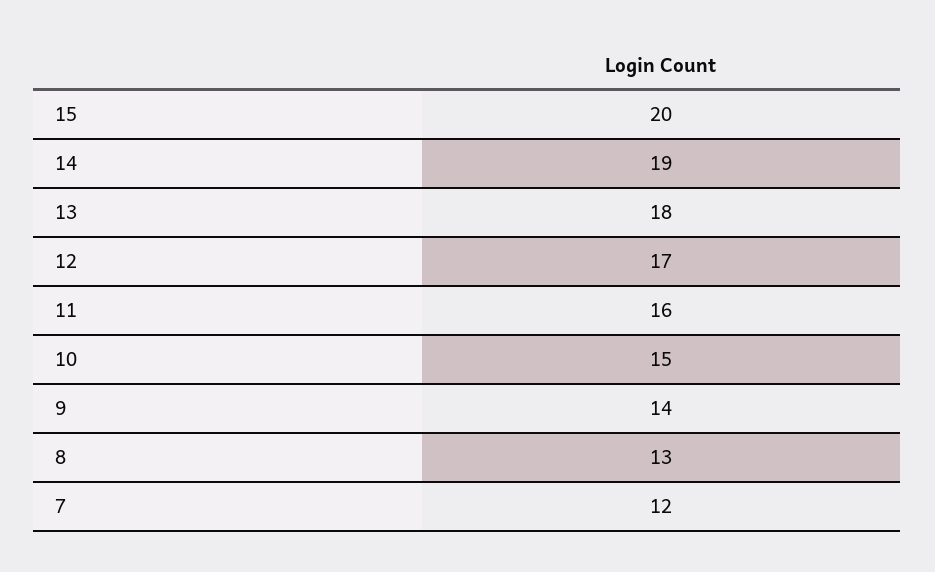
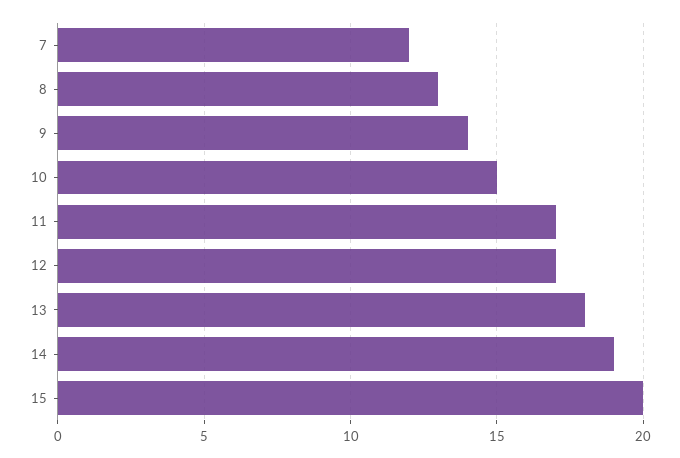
  {
    "15": 20,
    "14": 19,
    "13": 18,
    "12": 17,
-   "11": 16,
+   "11": 17,
    "10": 15,
    "9": 14,
    "8": 13,
    "7": 12
  }

